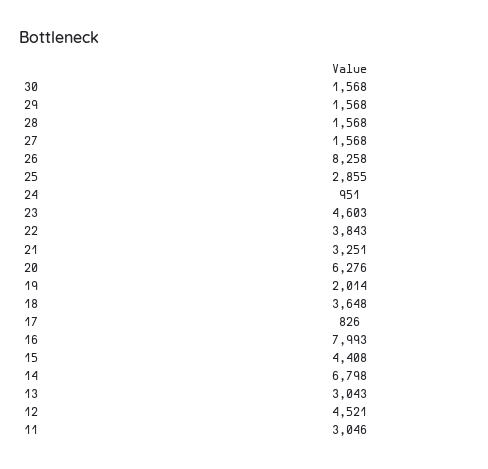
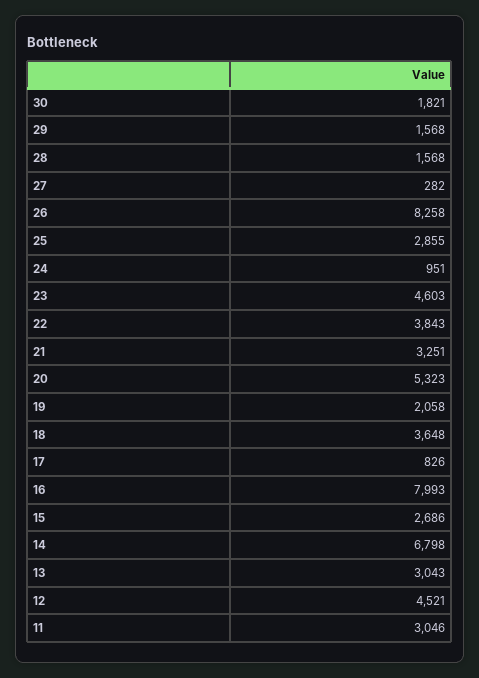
  {
-   "30": 1568,
+   "30": 1821,
    "29": 1568,
    "28": 1568,
-   "27": 1568,
+   "27": 282,
    "26": 8258,
    "25": 2855,
    "24": 951,
    "23": 4603,
    "22": 3843,
    "21": 3251,
-   "20": 6276,
+   "20": 5323,
-   "19": 2014,
+   "19": 2058,
    "18": 3648,
    "17": 826,
    "16": 7993,
-   "15": 4408,
+   "15": 2686,
    "14": 6798,
    "13": 3043,
    "12": 4521,
    "11": 3046
  }

